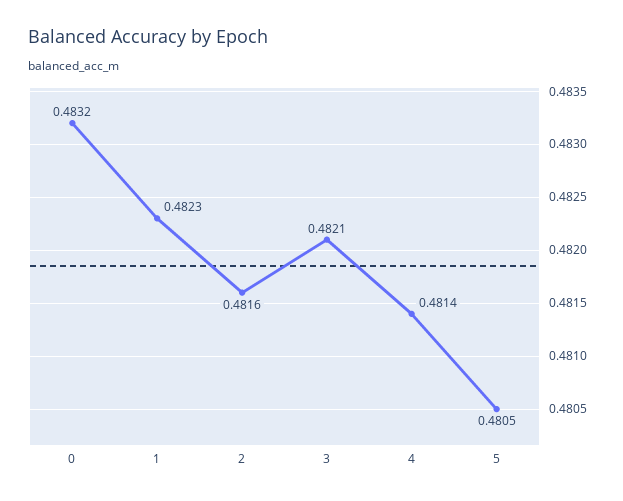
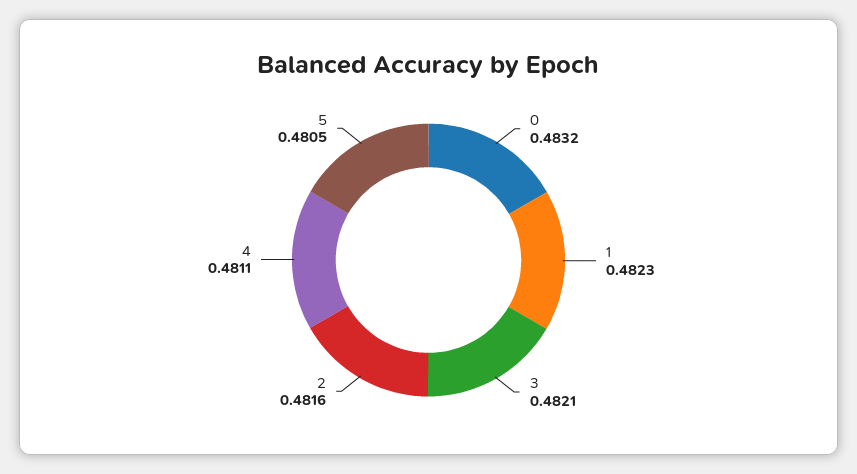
  {
    "0": 0.4832,
    "1": 0.4823,
    "2": 0.4816,
    "3": 0.4821,
-   "4": 0.4814,
+   "4": 0.4811,
    "5": 0.4805
  }

